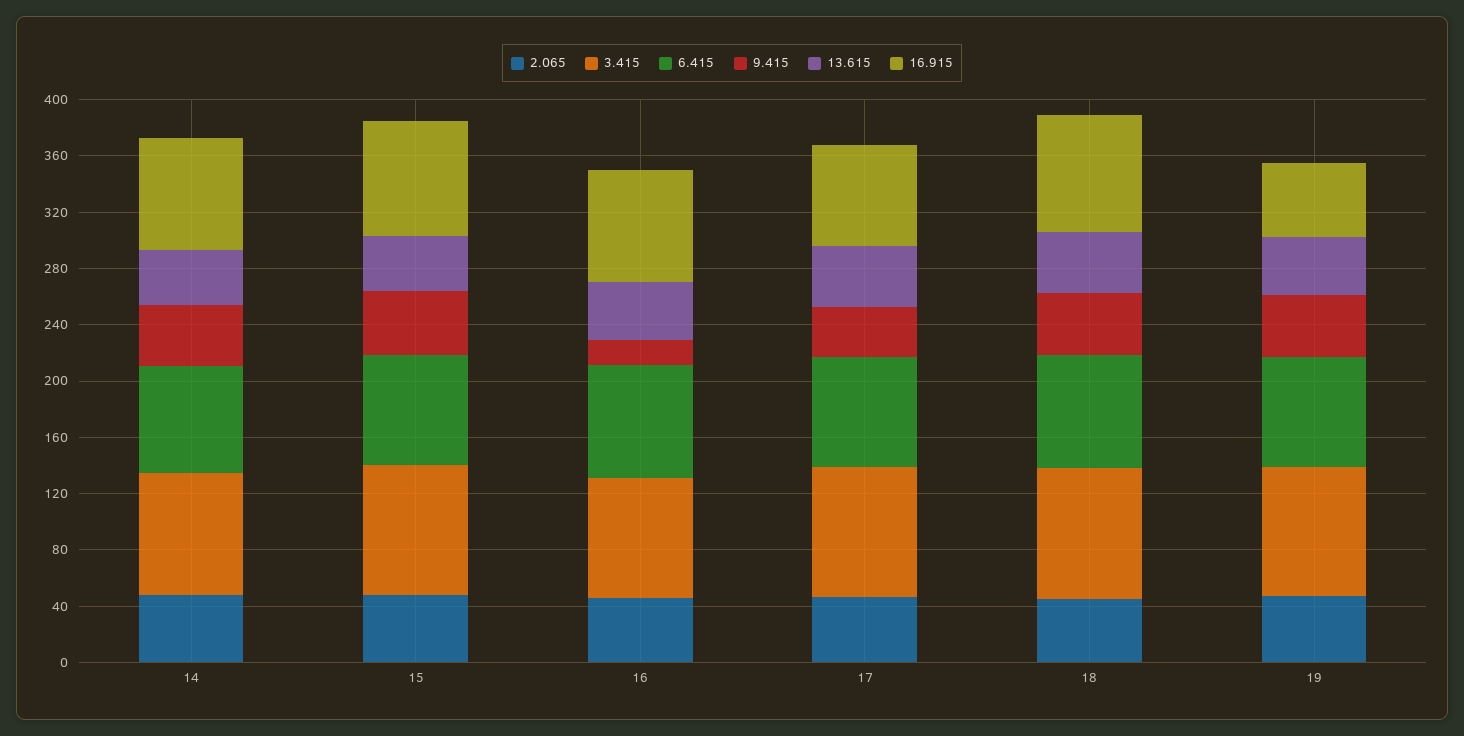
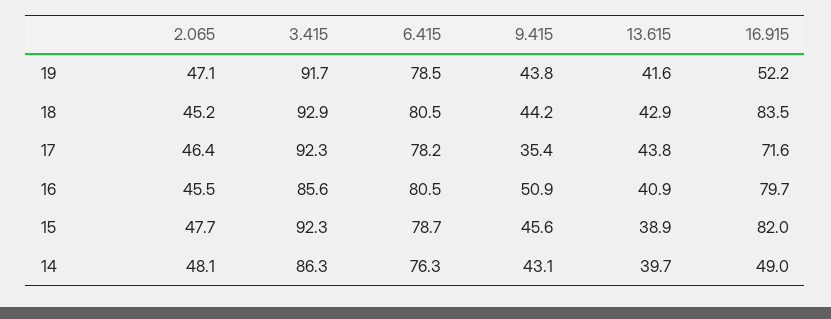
  {
    "2.065": {
      "14": 48.1,
      "15": 47.7,
      "16": 45.5,
      "17": 46.4,
      "18": 45.2,
      "19": 47.1
    },
    "3.415": {
      "14": 86.3,
      "15": 92.3,
      "16": 85.6,
      "17": 92.3,
      "18": 92.9,
      "19": 91.7
    },
    "6.415": {
      "14": 76.3,
      "15": 78.7,
      "16": 80.5,
      "17": 78.2,
      "18": 80.5,
      "19": 78.5
    },
    "9.415": {
      "14": 43.1,
      "15": 45.6,
-     "16": 20,
+     "16": 50.9,
      "17": 35.4,
      "18": 44.2,
      "19": 43.8
    },
    "13.615": {
      "14": 39.7,
      "15": 38.9,
      "16": 40.9,
      "17": 43.8,
      "18": 42.9,
      "19": 41.6
    },
    "16.915": {
-     "14": 80,
+     "14": 49,
      "15": 82,
      "16": 79.7,
      "17": 71.6,
      "18": 83.5,
      "19": 52.2
    }
  }

